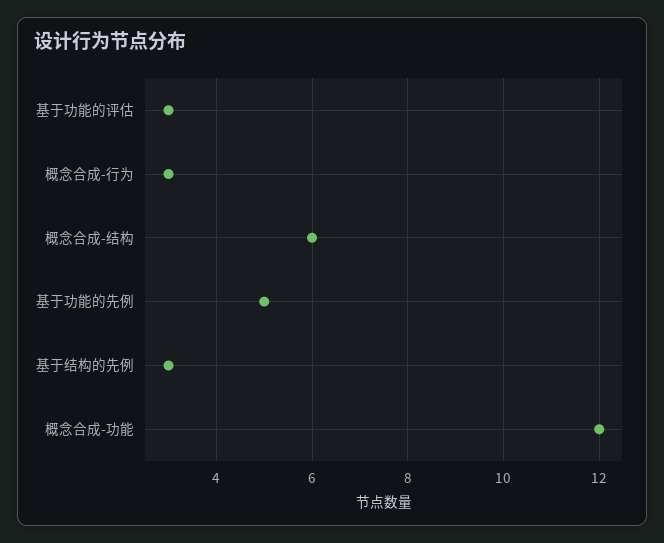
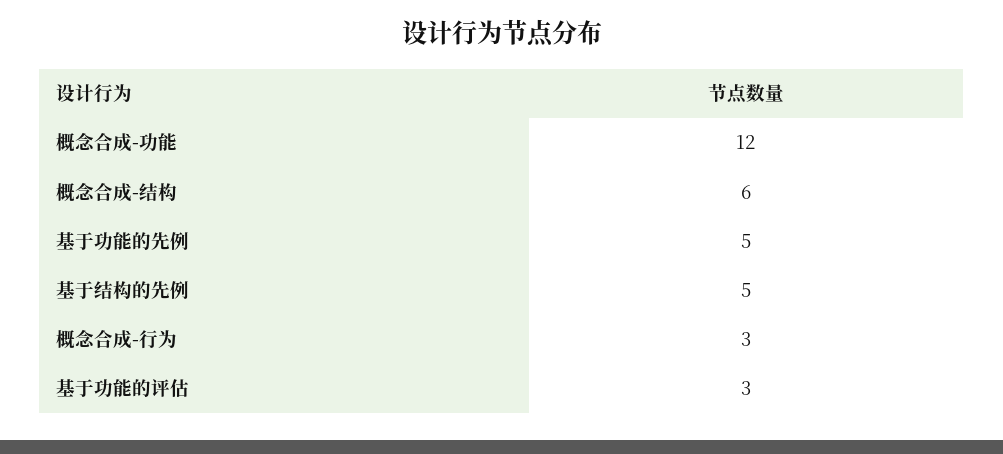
  {
    "基于功能的评估": 3,
    "概念合成-行为": 3,
    "概念合成-结构": 6,
    "基于功能的先例": 5,
-   "基于结构的先例": 3,
+   "基于结构的先例": 5,
    "概念合成-功能": 12
  }

